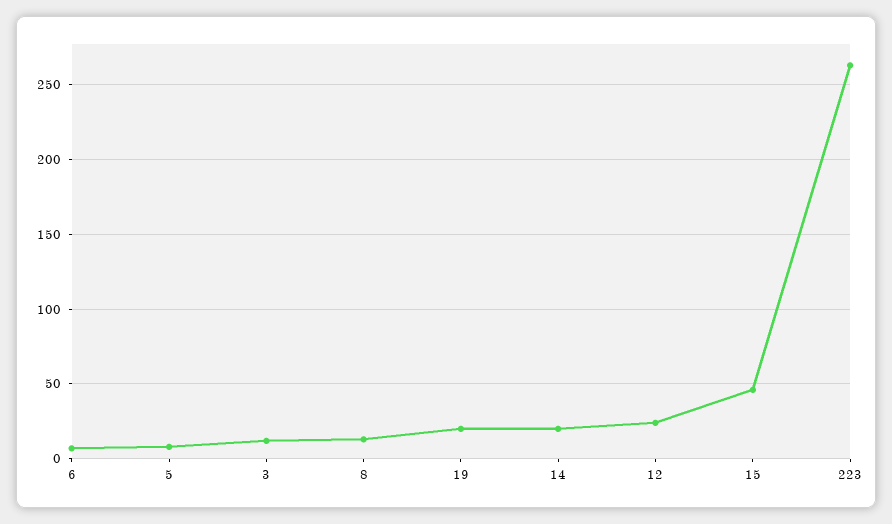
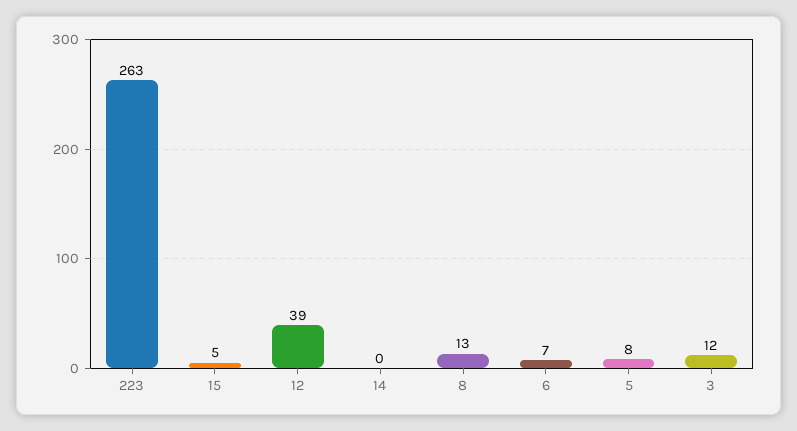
  {
    "6": 7,
    "5": 8,
    "3": 12,
    "8": 13,
-   "19": 20,
-   "14": 20,
+   "14": 0,
-   "12": 25,
+   "12": 39,
-   "15": 45,
+   "15": 5,
    "223": 263
  }

